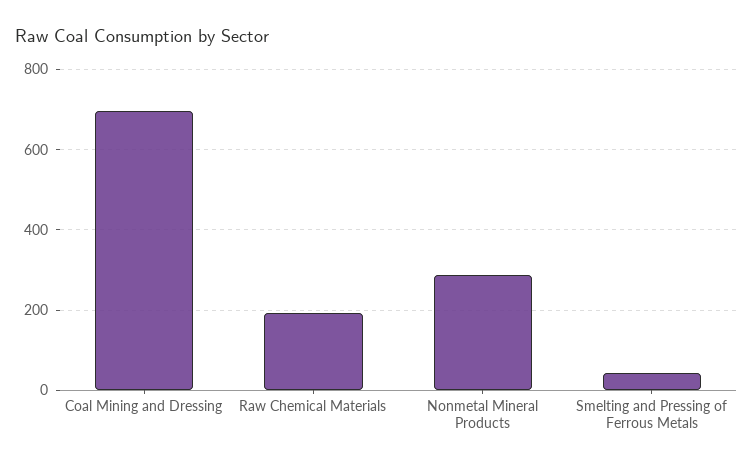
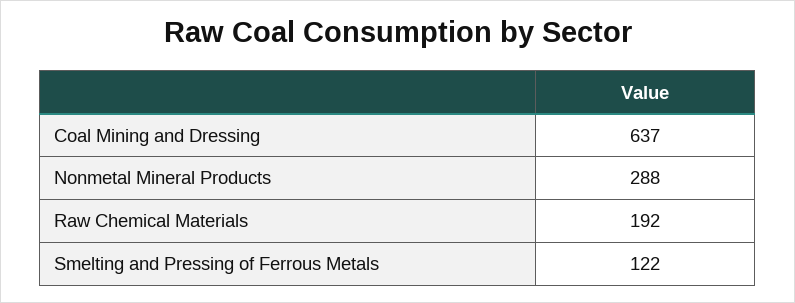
  {
-   "Coal Mining and Dressing": 700,
+   "Coal Mining and Dressing": 637,
    "Raw Chemical Materials": 192,
    "Nonmetal Mineral Products": 288,
-   "Smelting and Pressing of Ferrous Metals": 40
+   "Smelting and Pressing of Ferrous Metals": 122
  }

